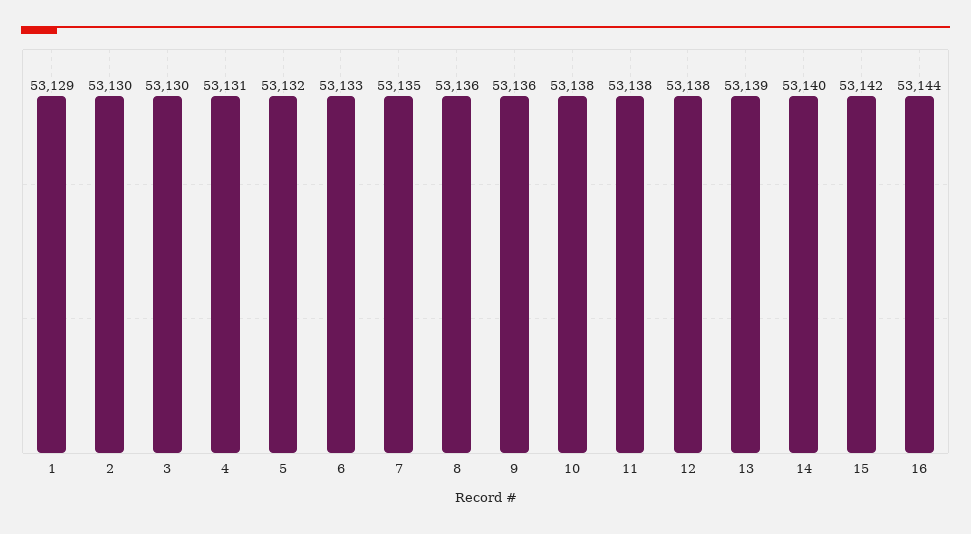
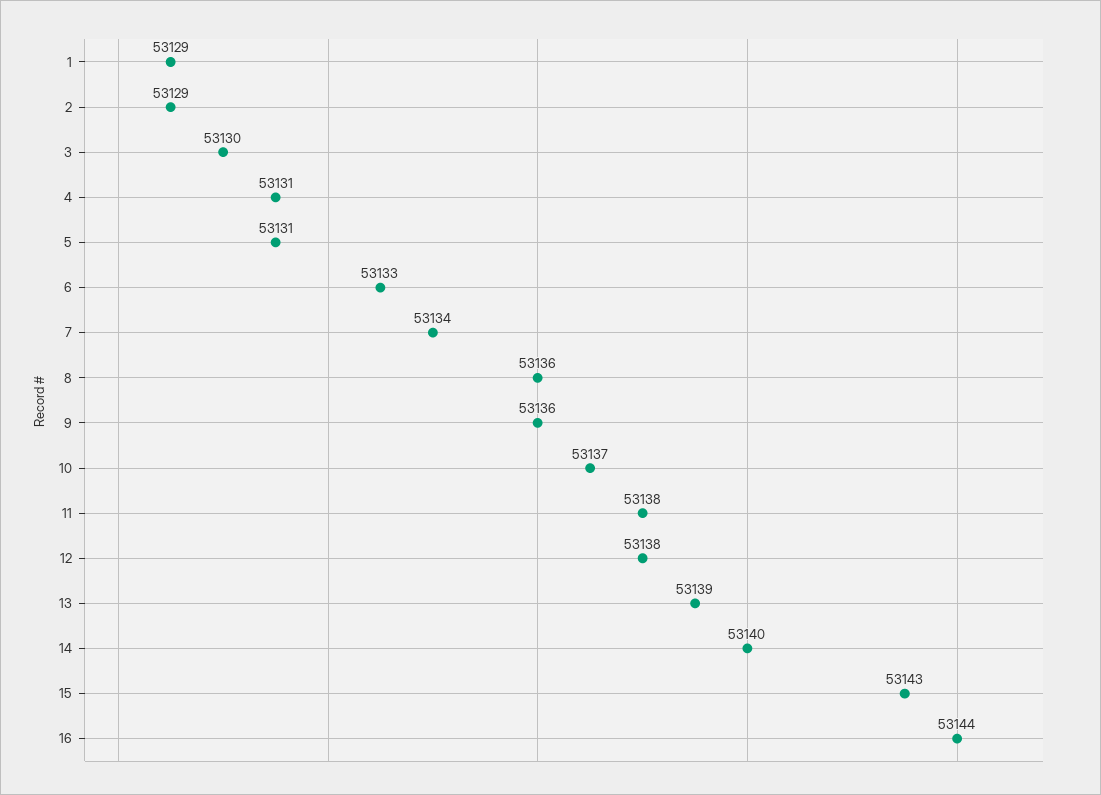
  {
    "1": 53129,
-   "2": 53130,
+   "2": 53129,
    "3": 53130,
    "4": 53131,
-   "5": 53132,
+   "5": 53131,
    "6": 53133,
-   "7": 53135,
+   "7": 53134,
    "8": 53136,
    "9": 53136,
-   "10": 53138,
+   "10": 53137,
    "11": 53138,
    "12": 53138,
    "13": 53139,
    "14": 53140,
-   "15": 53142,
+   "15": 53143,
    "16": 53144
  }

